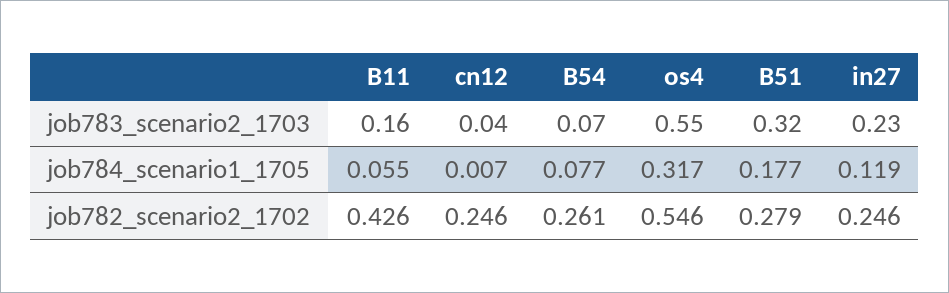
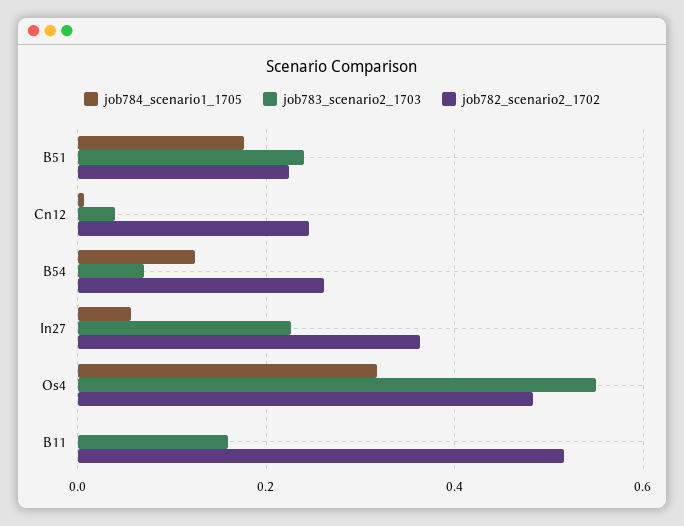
  {
    "job783_scenario2_1703": {
      "B11": 0.16,
      "cn12": 0.04,
      "B54": 0.07,
      "os4": 0.55,
-     "B51": 0.32,
+     "B51": 0.24,
      "in27": 0.23
    },
    "job784_scenario1_1705": {
-     "B11": 0.055,
+     "B11": 0,
      "cn12": 0.007,
-     "B54": 0.077,
+     "B54": 0.12,
      "os4": 0.317,
      "B51": 0.177,
-     "in27": 0.119
+     "in27": 0.06
    },
    "job782_scenario2_1702": {
-     "B11": 0.426,
+     "B11": 0.52,
      "cn12": 0.246,
      "B54": 0.261,
-     "os4": 0.546,
+     "os4": 0.48,
-     "B51": 0.279,
+     "B51": 0.22,
-     "in27": 0.246
+     "in27": 0.36
    }
  }

